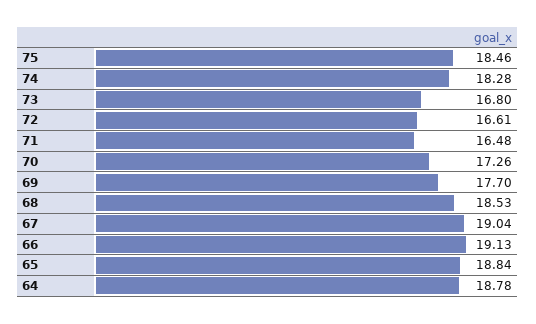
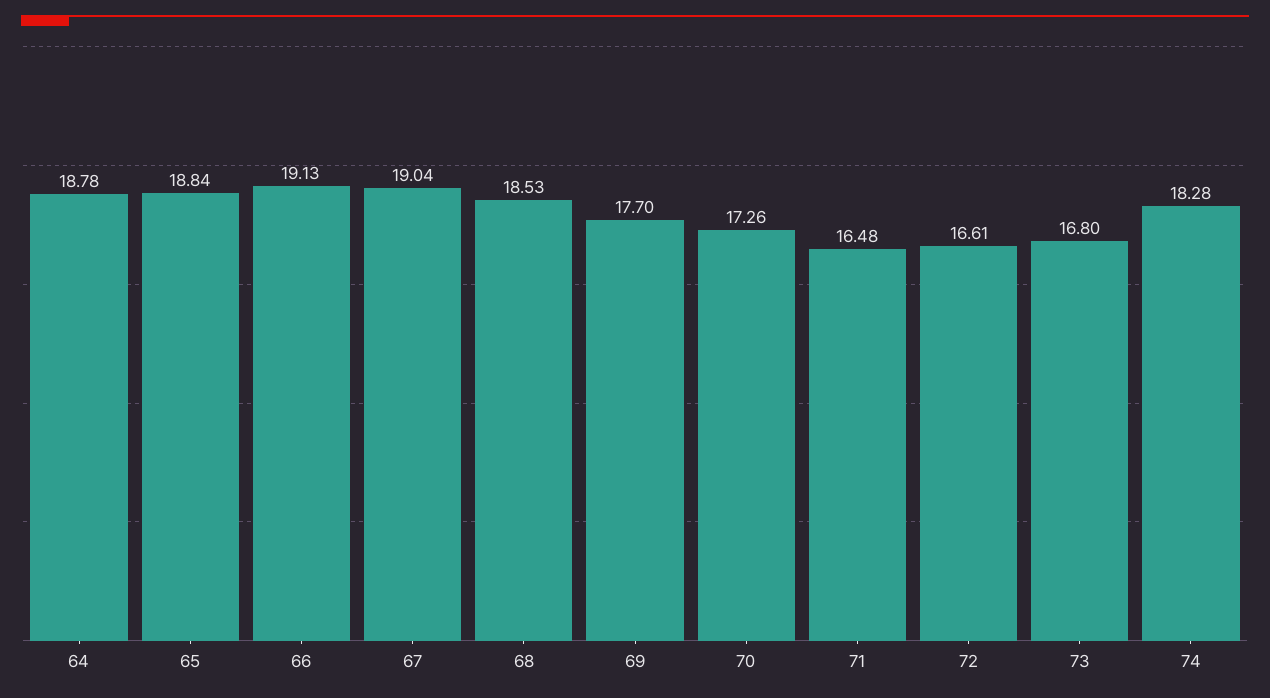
  {
-   "75": 18.46,
    "74": 18.28,
    "73": 16.8,
    "72": 16.61,
    "71": 16.48,
    "70": 17.26,
    "69": 17.7,
    "68": 18.53,
    "67": 19.04,
    "66": 19.13,
    "65": 18.84,
    "64": 18.78
  }

